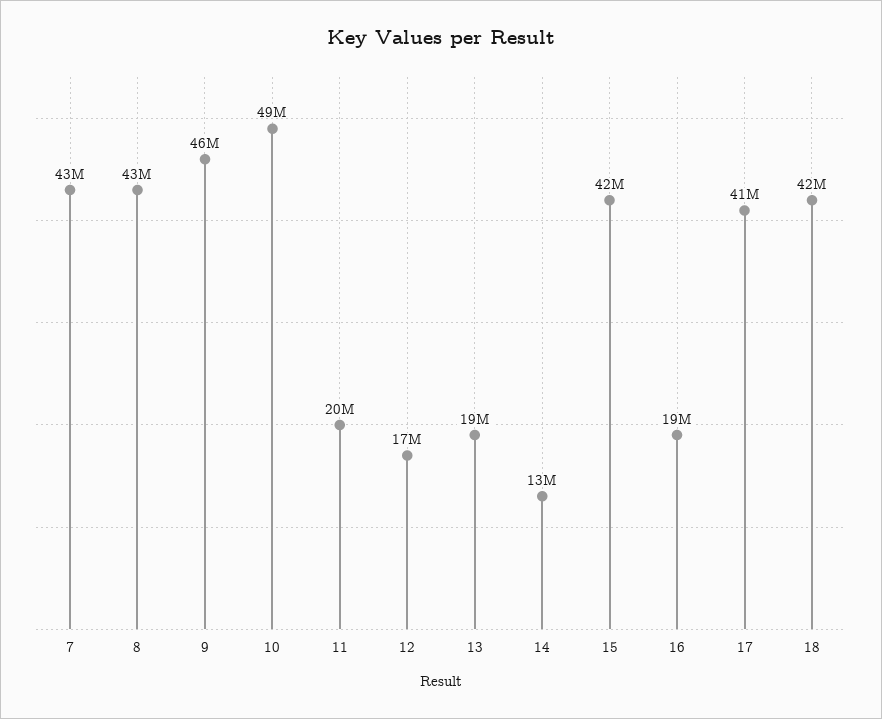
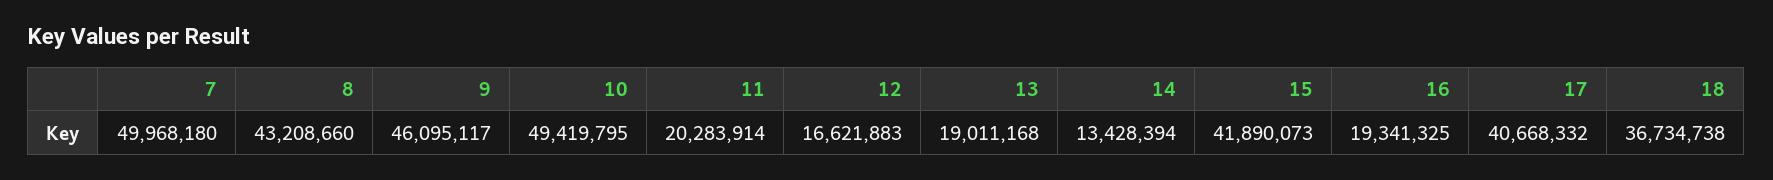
  {
-   "7": 43000000,
+   "7": 49968180,
    "8": 43208660,
    "9": 46095117,
    "10": 49419795,
    "11": 20283914,
    "12": 16621883,
    "13": 19011168,
    "14": 13428394,
    "15": 41890073,
    "16": 19341325,
    "17": 40668332,
-   "18": 42000000
+   "18": 36734738
  }

